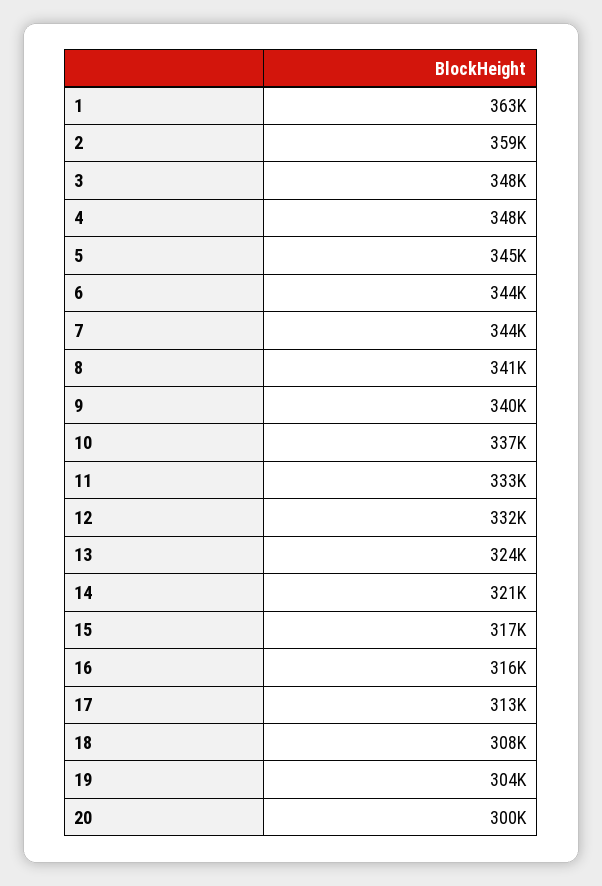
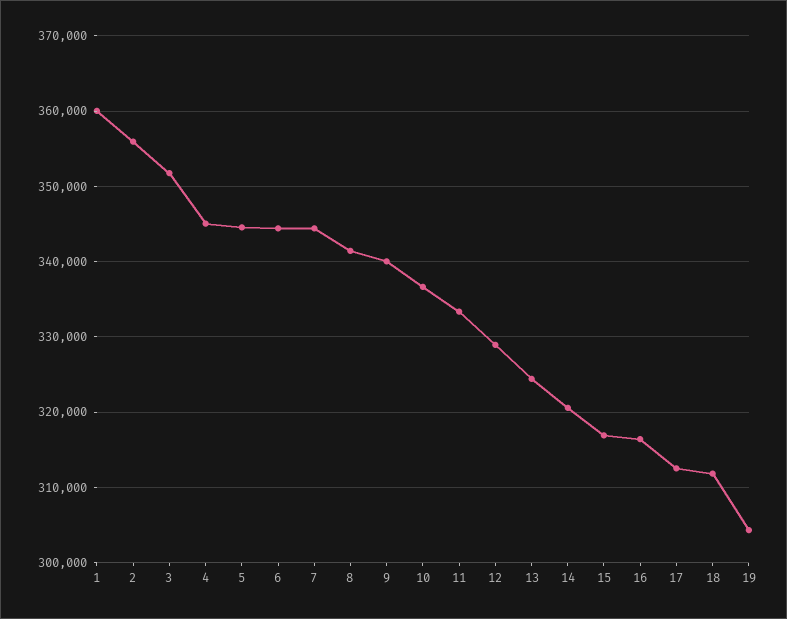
  {
-   "1": 363000,
+   "1": 360000,
-   "2": 359000,
+   "2": 356000,
-   "3": 348000,
+   "3": 352000,
-   "4": 348000,
+   "4": 345000,
    "5": 345000,
    "6": 344000,
    "7": 344000,
    "8": 341000,
    "9": 340000,
    "10": 337000,
    "11": 333000,
-   "12": 332000,
+   "12": 329000,
    "13": 324000,
    "14": 321000,
    "15": 317000,
    "16": 316000,
    "17": 313000,
-   "18": 308000,
+   "18": 312000,
-   "19": 304000,
+   "19": 304000
-   "20": 300000
  }

